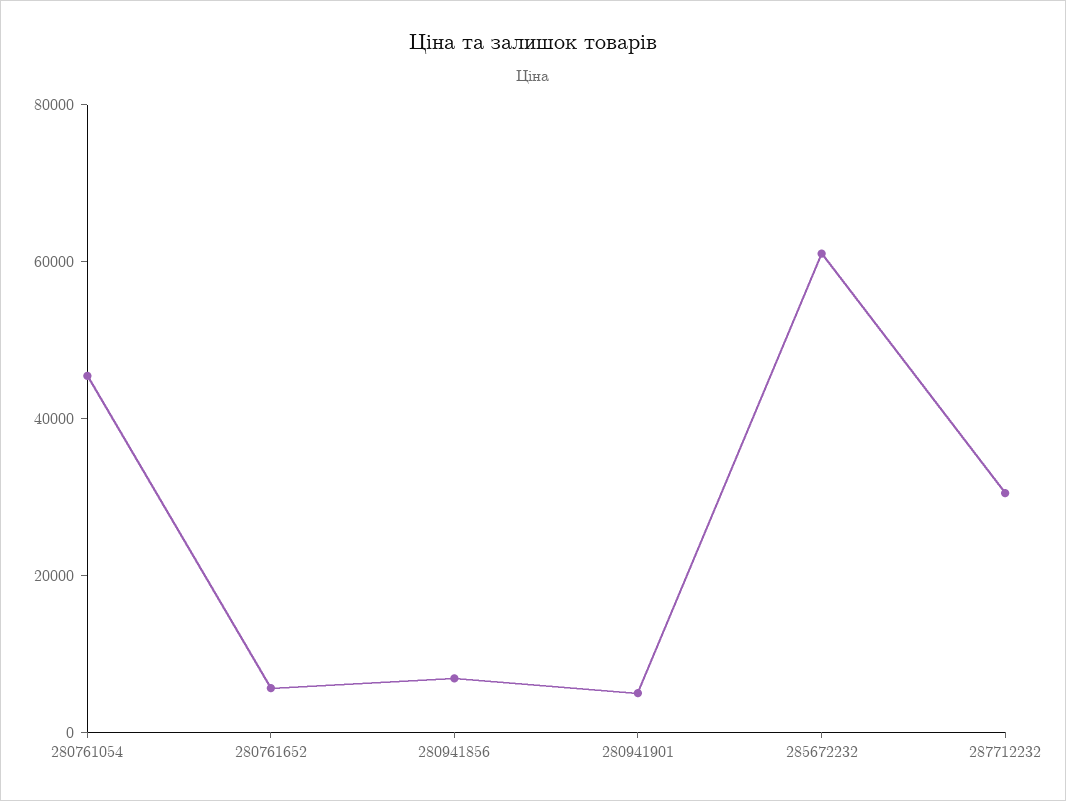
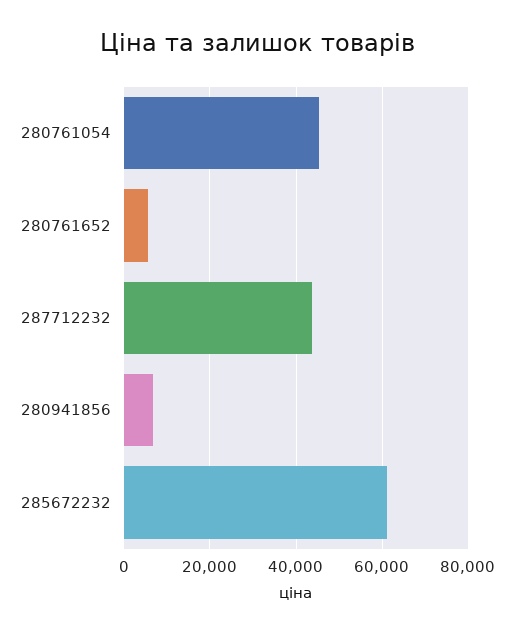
  {
    "280761054": 46000,
    "280761652": 6000,
    "280941856": 6000,
-   "280941901": 5000,
    "285672232": 62000,
-   "287712232": 30000
+   "287712232": 44000
  }

